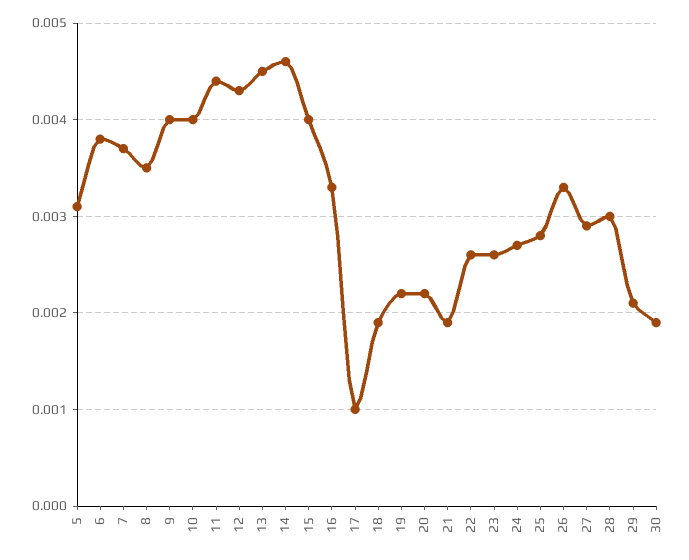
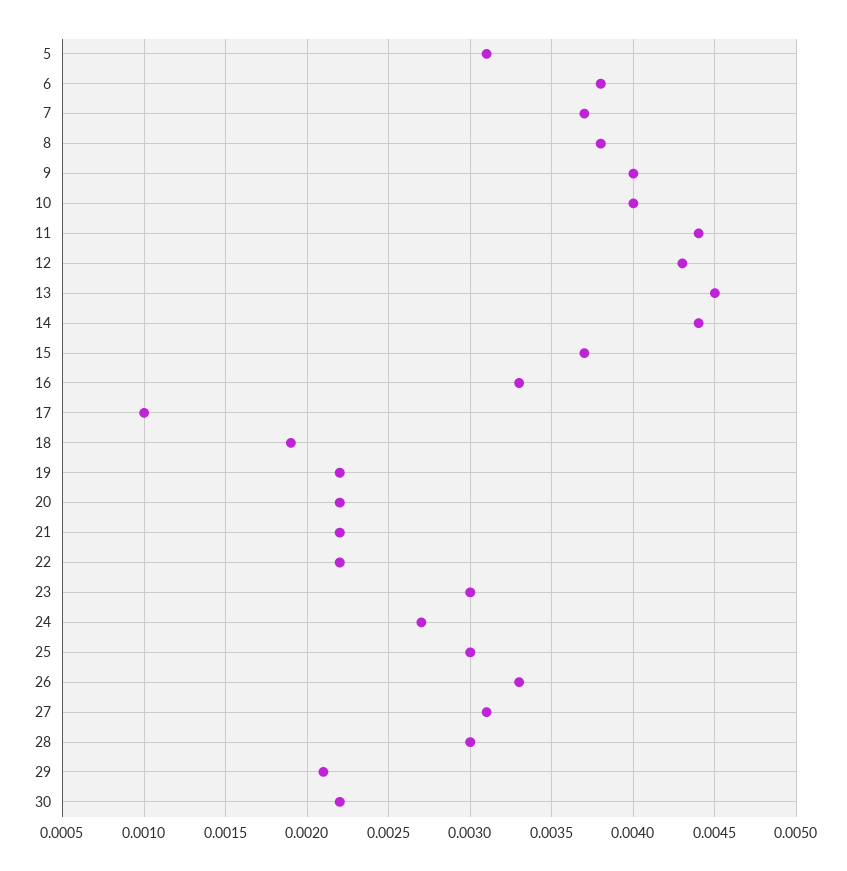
  {
    "5": 0.0031,
    "6": 0.0038,
    "7": 0.0037,
-   "8": 0.0035,
+   "8": 0.0038,
    "9": 0.004,
    "10": 0.004,
    "11": 0.0044,
    "12": 0.0043,
    "13": 0.0045,
-   "14": 0.0046,
+   "14": 0.0044,
-   "15": 0.004,
+   "15": 0.0037,
    "16": 0.0033,
    "17": 0.001,
    "18": 0.0019,
    "19": 0.0022,
    "20": 0.0022,
-   "21": 0.0019,
+   "21": 0.0022,
-   "22": 0.0026,
+   "22": 0.0022,
-   "23": 0.0026,
+   "23": 0.003,
    "24": 0.0027,
-   "25": 0.0028,
+   "25": 0.003,
    "26": 0.0033,
-   "27": 0.0029,
+   "27": 0.0031,
    "28": 0.003,
    "29": 0.0021,
-   "30": 0.0019
+   "30": 0.0022
  }

